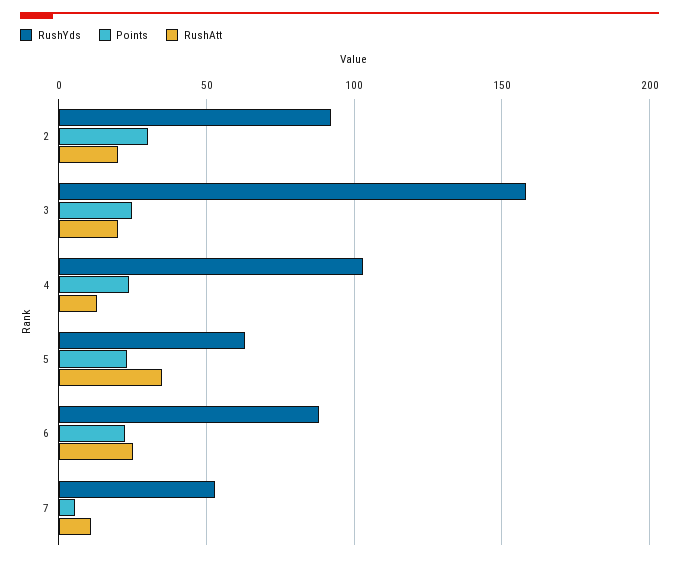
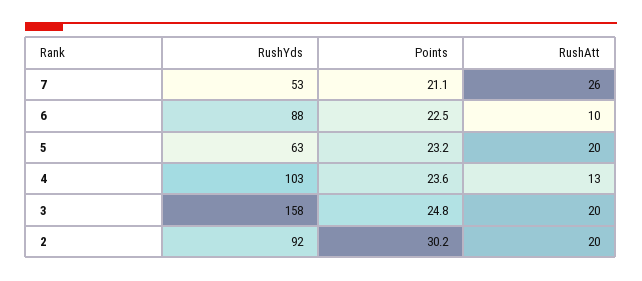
  {
    "RushYds": {
      "2": 92,
      "3": 158,
      "4": 103,
      "5": 63,
      "6": 88,
      "7": 53
    },
    "Points": {
      "2": 30.2,
      "3": 24.8,
      "4": 23.6,
      "5": 23.2,
      "6": 22.5,
-     "7": 5
+     "7": 21.1
    },
    "RushAtt": {
      "2": 20,
      "3": 20,
      "4": 13,
-     "5": 35,
+     "5": 20,
-     "6": 25,
+     "6": 10,
-     "7": 10
+     "7": 26
    }
  }

